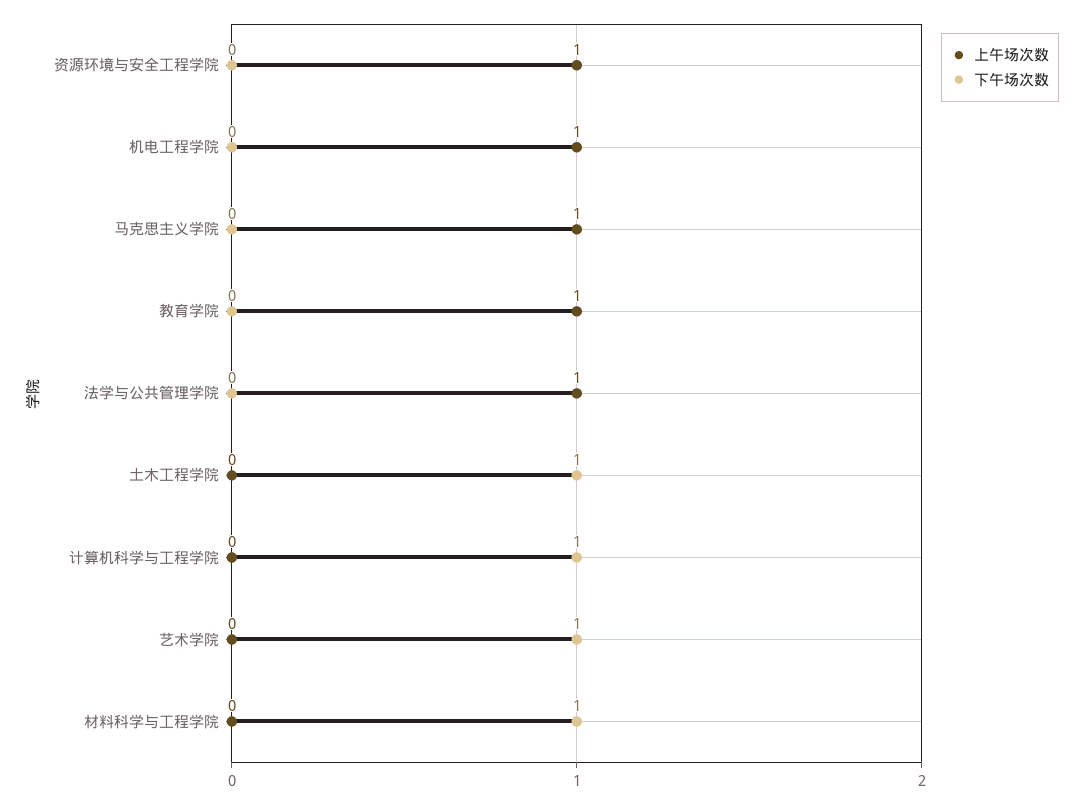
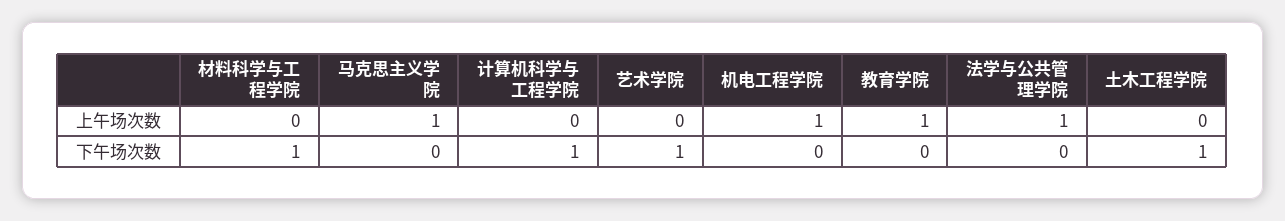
  {
    "上午场次数": {
-     "资源环境与安全工程学院": 1,
      "机电工程学院": 1,
      "马克思主义学院": 1,
      "教育学院": 1,
      "法学与公共管理学院": 1,
      "土木工程学院": 0,
      "计算机科学与工程学院": 0,
      "艺术学院": 0,
      "材料科学与工程学院": 0
    },
    "下午场次数": {
-     "资源环境与安全工程学院": 0,
      "机电工程学院": 0,
      "马克思主义学院": 0,
      "教育学院": 0,
      "法学与公共管理学院": 0,
      "土木工程学院": 1,
      "计算机科学与工程学院": 1,
      "艺术学院": 1,
      "材料科学与工程学院": 1
    }
  }

